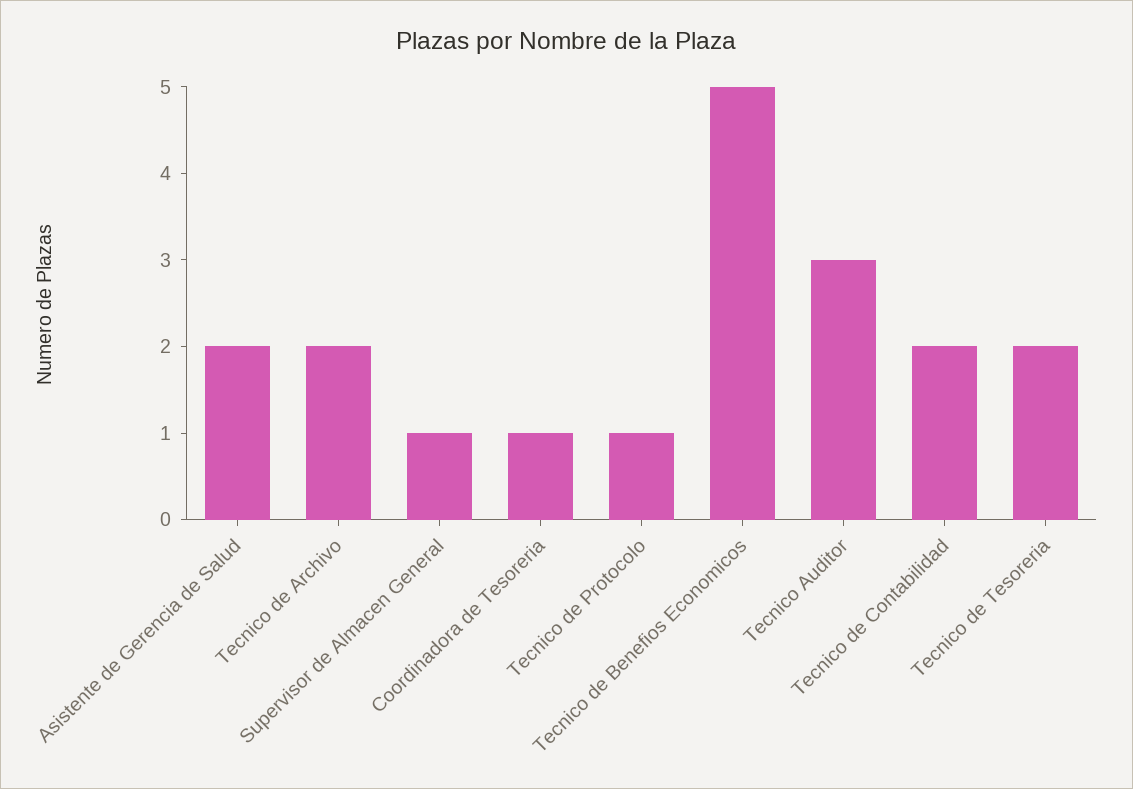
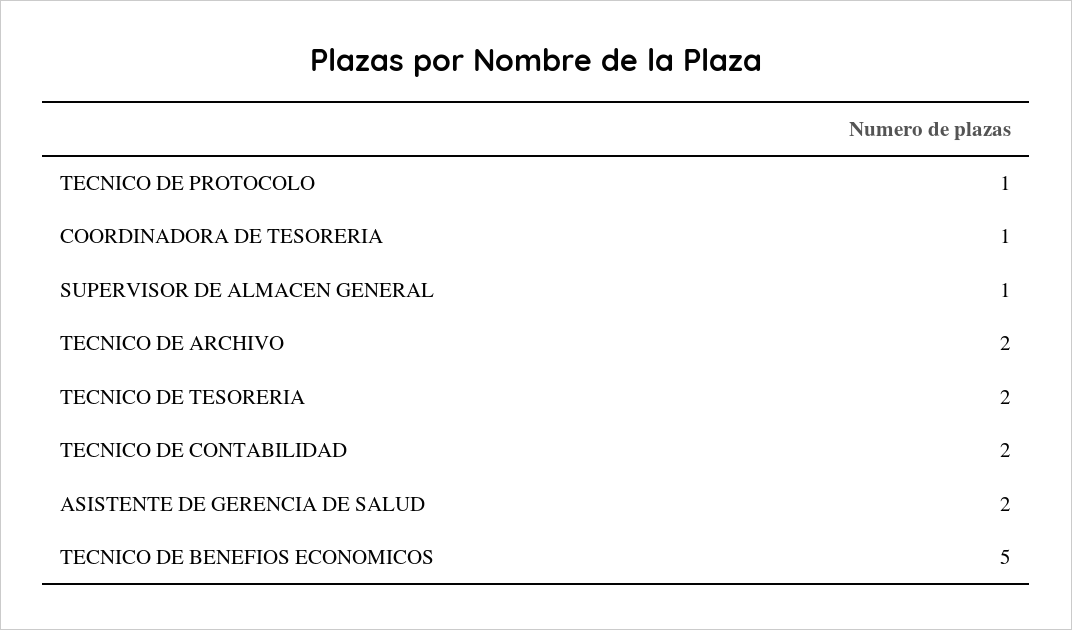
  {
    "Asistente de Gerencia de Salud": 2,
    "Tecnico de Archivo": 2,
    "Supervisor de Almacen General": 1,
    "Coordinadora de Tesoreria": 1,
    "Tecnico de Protocolo": 1,
    "Tecnico de Benefios Economicos": 5,
-   "Tecnico Auditor": 3,
    "Tecnico de Contabilidad": 2,
    "Tecnico de Tesoreria": 2
  }

